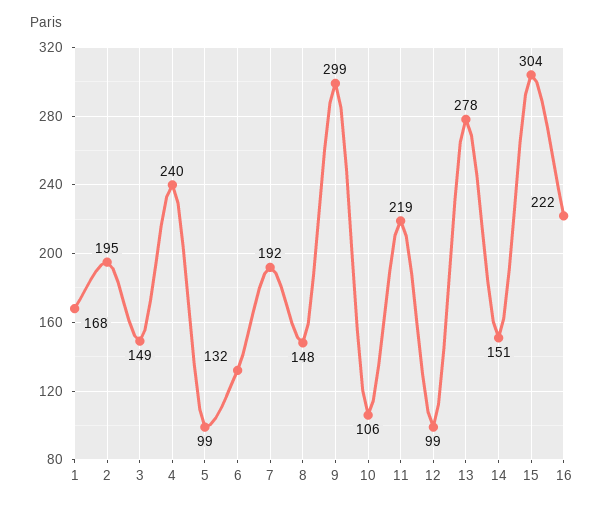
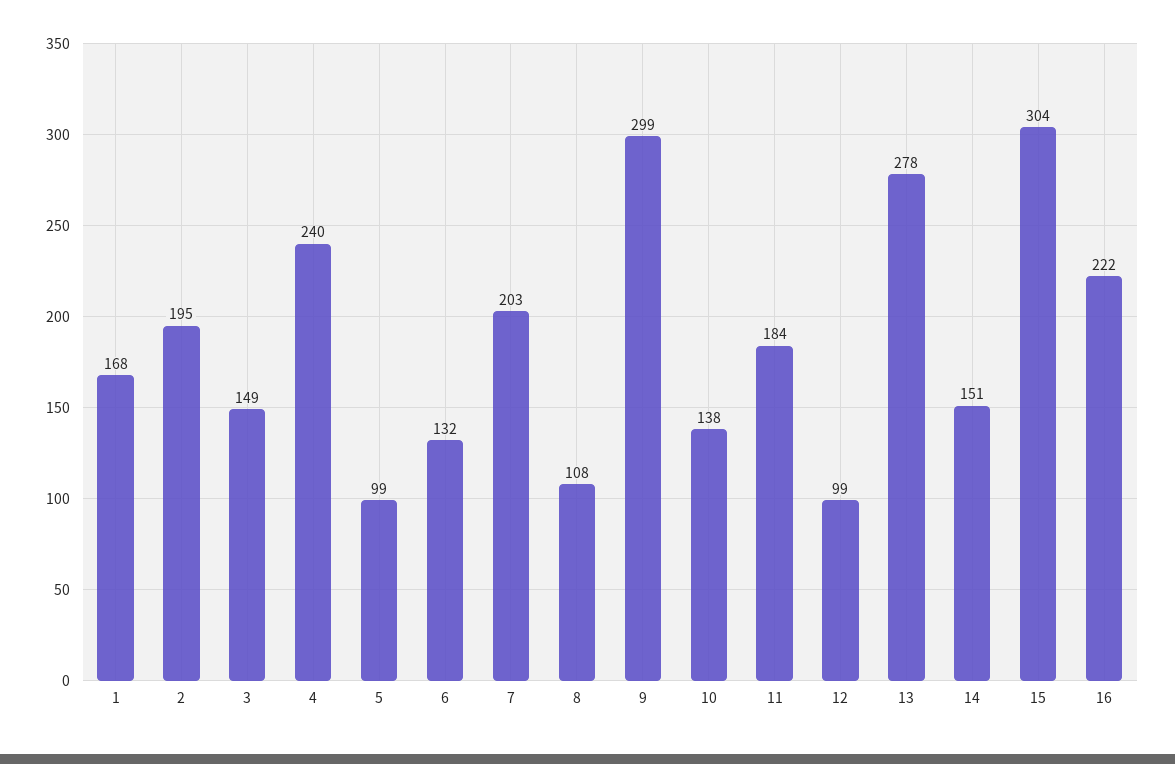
  {
    "1": 168,
    "2": 195,
    "3": 149,
    "4": 240,
    "5": 99,
    "6": 132,
-   "7": 192,
+   "7": 203,
-   "8": 148,
+   "8": 108,
    "9": 299,
-   "10": 106,
+   "10": 138,
-   "11": 219,
+   "11": 184,
    "12": 99,
    "13": 278,
    "14": 151,
    "15": 304,
    "16": 222
  }

